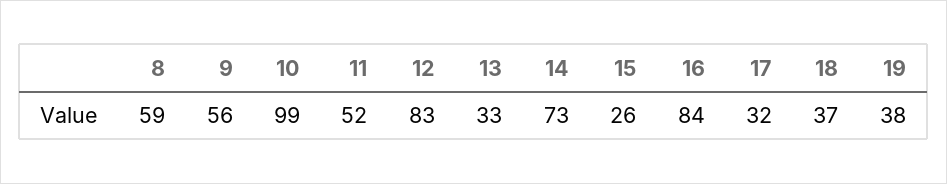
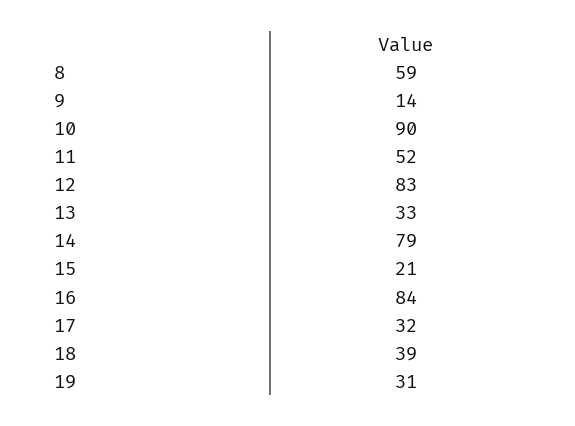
  {
    "8": 59,
-   "9": 56,
+   "9": 14,
-   "10": 99,
+   "10": 90,
    "11": 52,
    "12": 83,
    "13": 33,
-   "14": 73,
+   "14": 79,
-   "15": 26,
+   "15": 21,
    "16": 84,
    "17": 32,
-   "18": 37,
+   "18": 39,
-   "19": 38
+   "19": 31
  }

